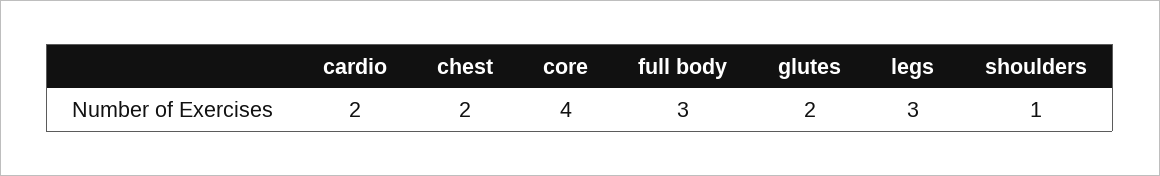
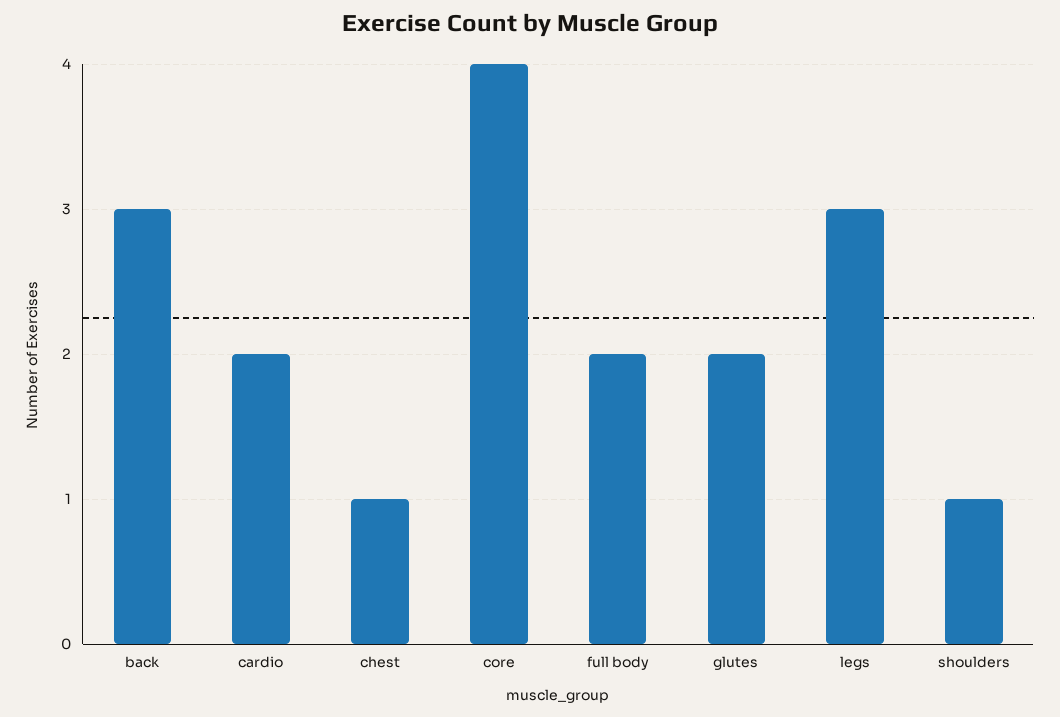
  {
    "cardio": 2,
-   "chest": 2,
+   "chest": 1,
    "core": 4,
-   "full body": 3,
+   "full body": 2,
    "glutes": 2,
    "legs": 3,
-   "shoulders": 1
+   "shoulders": 1,
+   "back": 3
  }

